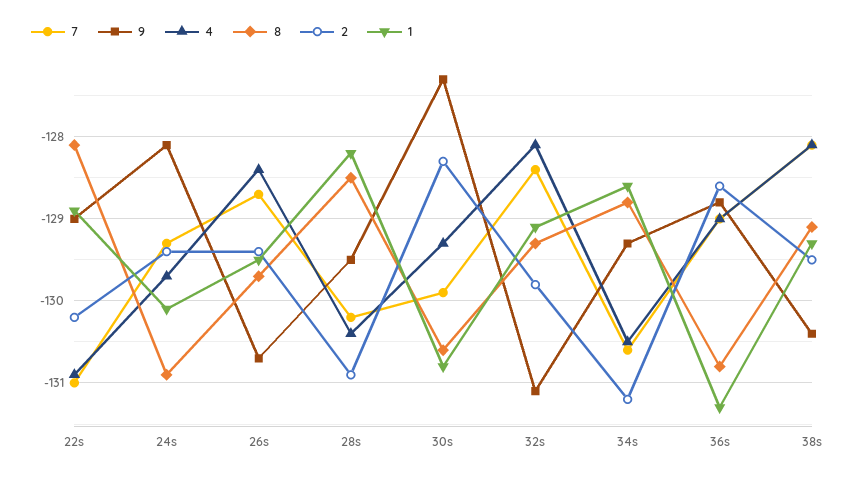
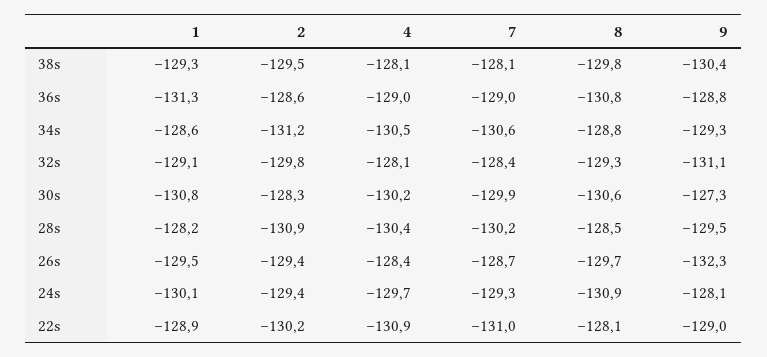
  {
    "7": {
      "22s": -131,
      "24s": -129.3,
      "26s": -128.7,
      "28s": -130.2,
      "30s": -129.9,
      "32s": -128.4,
      "34s": -130.6,
      "36s": -129,
      "38s": -128.1
    },
    "9": {
      "22s": -129,
      "24s": -128.1,
-     "26s": -130.7,
+     "26s": -132.3,
      "28s": -129.5,
      "30s": -127.3,
      "32s": -131.1,
      "34s": -129.3,
      "36s": -128.8,
      "38s": -130.4
    },
    "4": {
      "22s": -130.9,
      "24s": -129.7,
      "26s": -128.4,
      "28s": -130.4,
-     "30s": -129.3,
+     "30s": -130.2,
      "32s": -128.1,
      "34s": -130.5,
      "36s": -129,
      "38s": -128.1
    },
    "8": {
      "22s": -128.1,
      "24s": -130.9,
      "26s": -129.7,
      "28s": -128.5,
      "30s": -130.6,
      "32s": -129.3,
      "34s": -128.8,
      "36s": -130.8,
-     "38s": -129.1
+     "38s": -129.8
    },
    "2": {
      "22s": -130.2,
      "24s": -129.4,
      "26s": -129.4,
      "28s": -130.9,
      "30s": -128.3,
      "32s": -129.8,
      "34s": -131.2,
      "36s": -128.6,
      "38s": -129.5
    },
    "1": {
      "22s": -128.9,
      "24s": -130.1,
      "26s": -129.5,
      "28s": -128.2,
      "30s": -130.8,
      "32s": -129.1,
      "34s": -128.6,
      "36s": -131.3,
      "38s": -129.3
    }
  }

